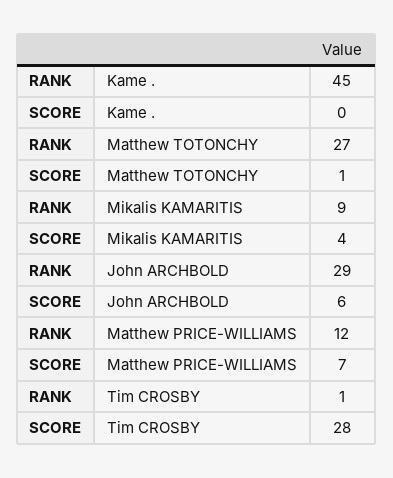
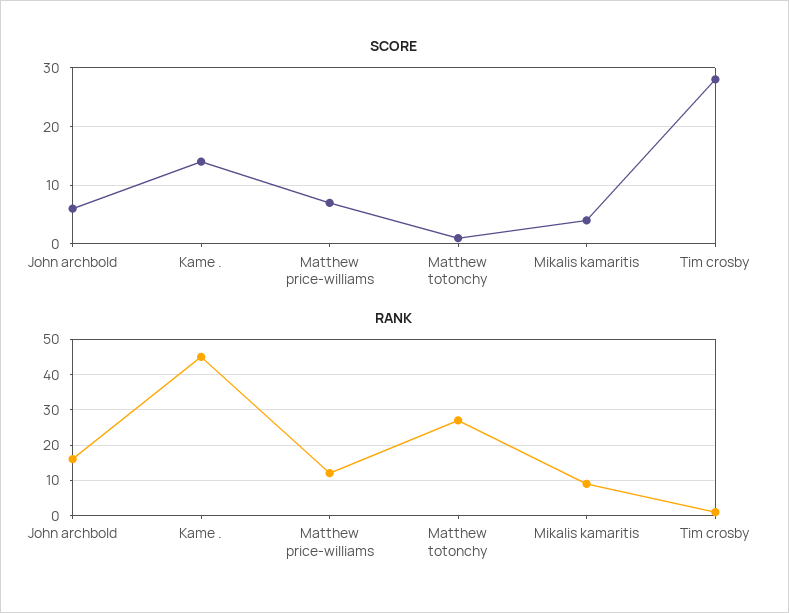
  {
    "RANK": {
      "Kame .": 45,
      "Matthew TOTONCHY": 27,
      "Mikalis KAMARITIS": 9,
-     "John ARCHBOLD": 29,
+     "John ARCHBOLD": 15,
      "Matthew PRICE-WILLIAMS": 12,
      "Tim CROSBY": 1
    },
    "SCORE": {
-     "Kame .": 0,
+     "Kame .": 15,
      "Matthew TOTONCHY": 1,
      "Mikalis KAMARITIS": 4,
      "John ARCHBOLD": 6,
      "Matthew PRICE-WILLIAMS": 7,
      "Tim CROSBY": 28
    }
  }

